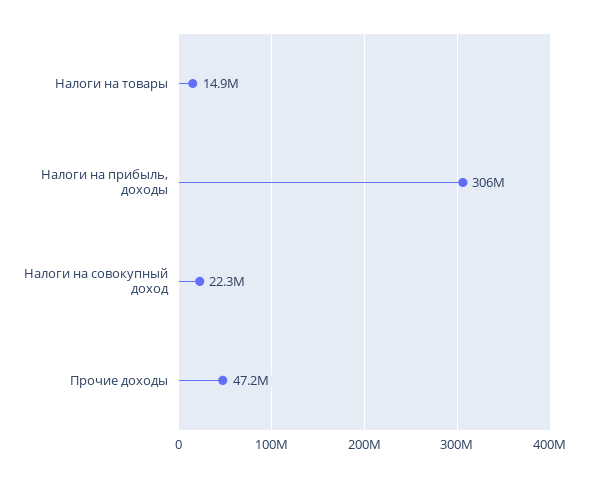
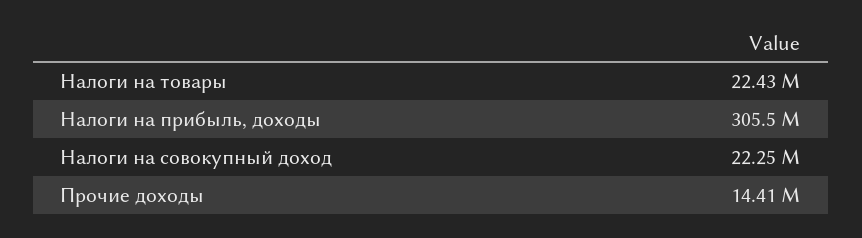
  {
-   "Налоги на товары": 14900000,
+   "Налоги на товары": 22430000,
    "Налоги на прибыль, доходы": 305500000,
    "Налоги на совокупный доход": 22250000,
-   "Прочие доходы": 47200000
+   "Прочие доходы": 14410000
  }

